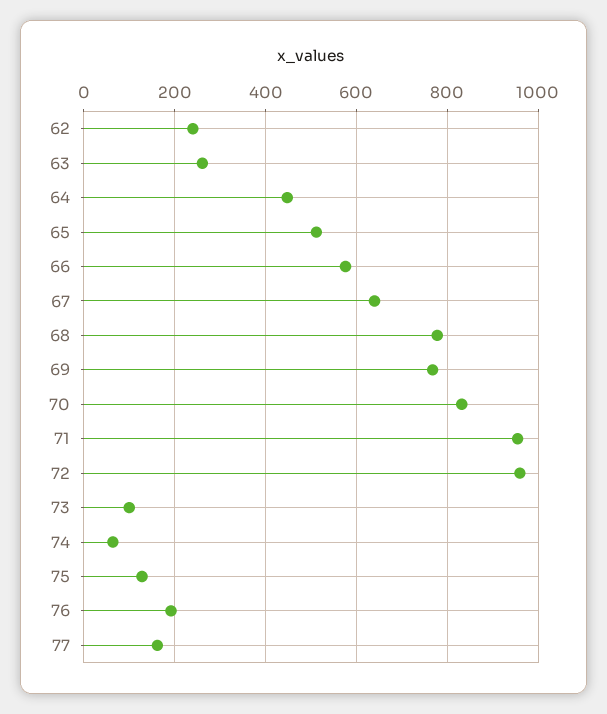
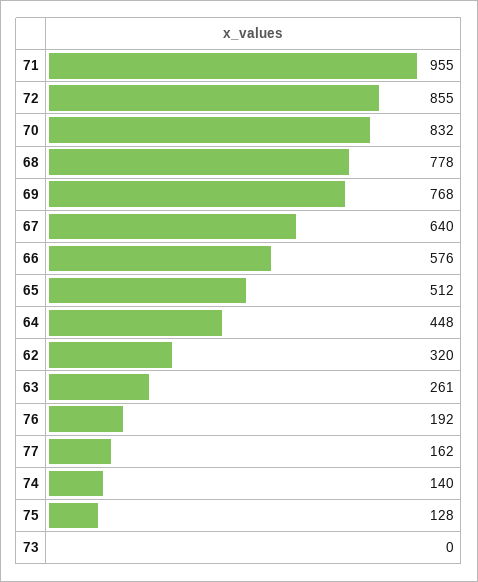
  {
-   "62": 240,
+   "62": 320,
    "63": 261,
    "64": 448,
    "65": 512,
    "66": 576,
    "67": 640,
    "68": 778,
    "69": 768,
    "70": 832,
    "71": 955,
-   "72": 960,
+   "72": 855,
-   "73": 100,
+   "73": 0,
-   "74": 60,
+   "74": 140,
    "75": 128,
    "76": 192,
    "77": 162
  }

